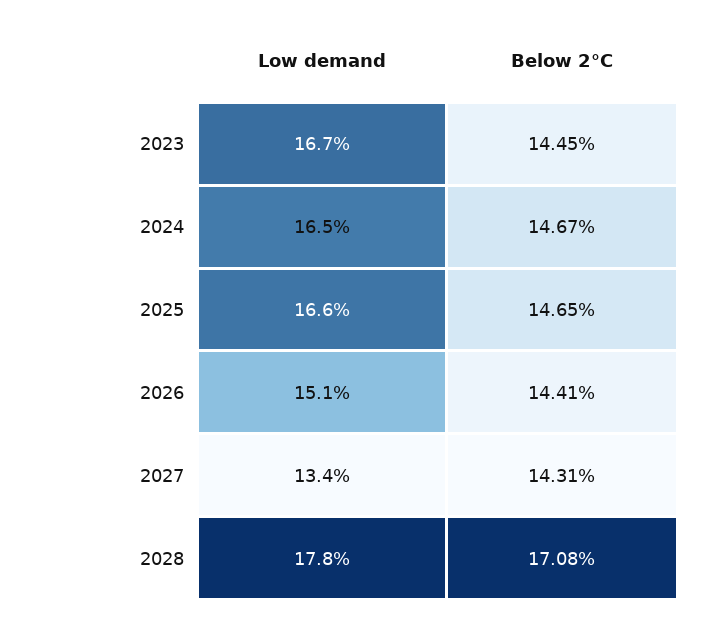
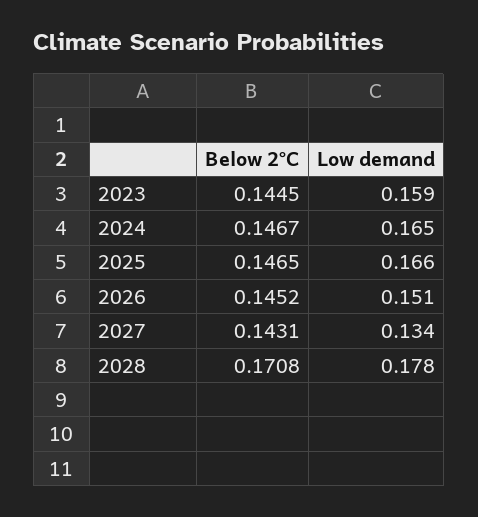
  {
    "Low demand": {
-     "2023": 0.167,
+     "2023": 0.159,
      "2024": 0.165,
      "2025": 0.166,
      "2026": 0.151,
      "2027": 0.134,
      "2028": 0.178
    },
    "Below 2°C": {
      "2023": 0.1445,
      "2024": 0.1467,
      "2025": 0.1465,
-     "2026": 0.1441,
+     "2026": 0.1452,
      "2027": 0.1431,
      "2028": 0.1708
    }
  }

